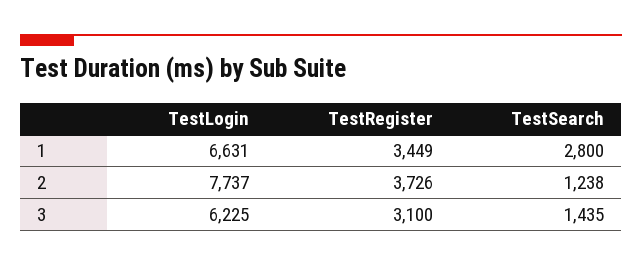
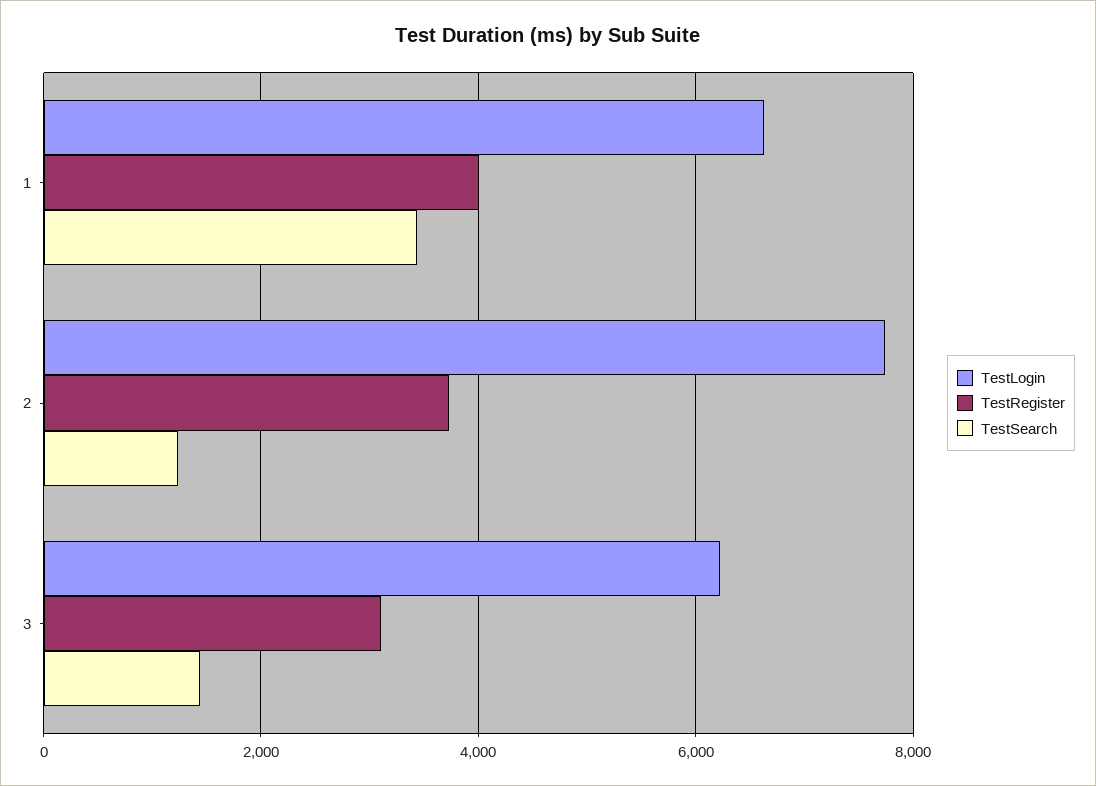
  {
    "TestLogin": {
      "1": 6631,
      "2": 7737,
      "3": 6225
    },
    "TestRegister": {
-     "1": 3449,
+     "1": 4000,
      "2": 3726,
      "3": 3100
    },
    "TestSearch": {
-     "1": 2800,
+     "1": 3400,
      "2": 1238,
      "3": 1435
    }
  }

